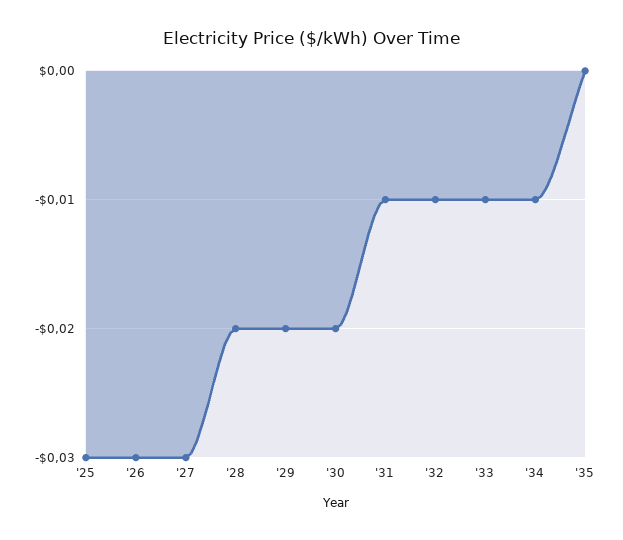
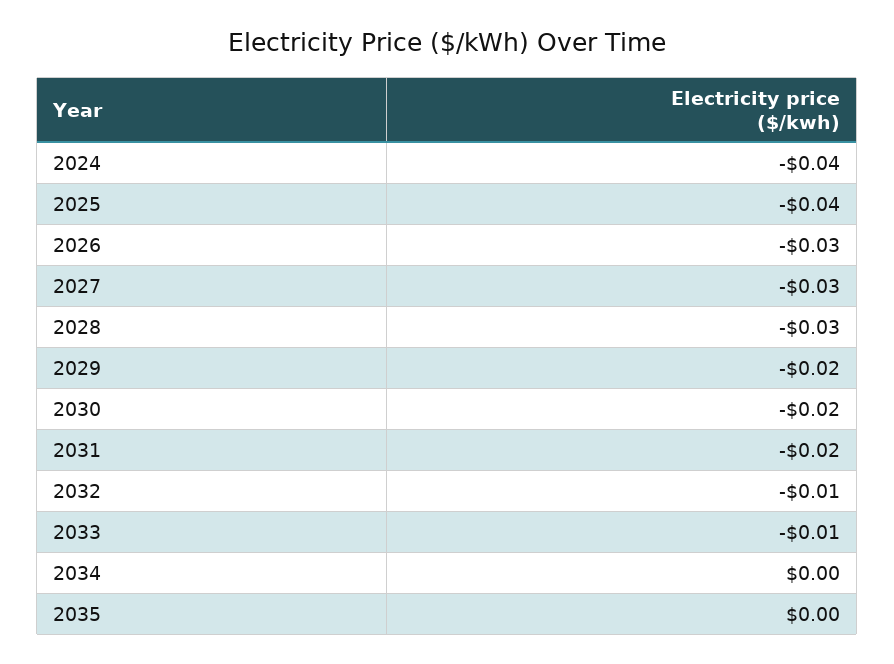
  {
-   "'25": -0.03,
+   "'25": -0.04,
    "'26": -0.03,
    "'27": -0.03,
-   "'28": -0.02,
+   "'28": -0.03,
    "'29": -0.02,
    "'30": -0.02,
-   "'31": -0.01,
+   "'31": -0.02,
    "'32": -0.01,
    "'33": -0.01,
-   "'34": -0.01,
+   "'34": 0,
-   "'35": 0
+   "'35": 0,
+   "2024": -0.04
  }

